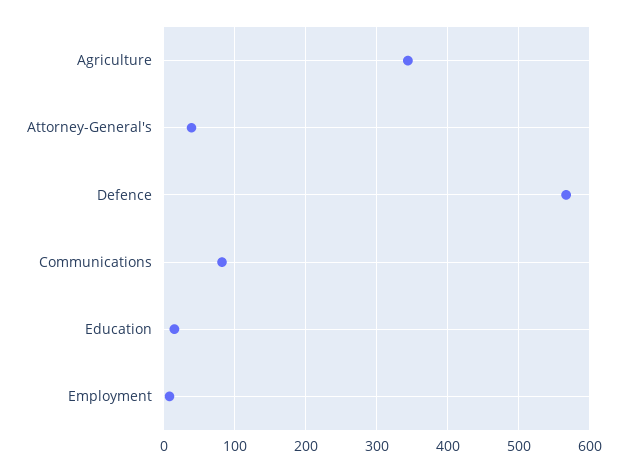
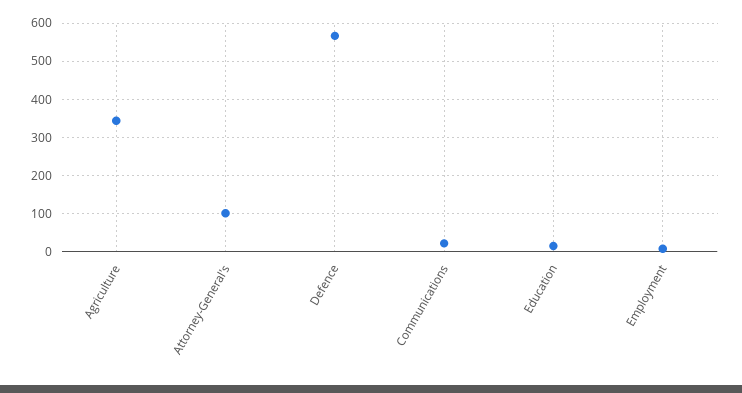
  {
    "Agriculture": 340,
-   "Attorney-General's": 40,
+   "Attorney-General's": 100,
    "Defence": 570,
-   "Communications": 80,
+   "Communications": 20,
    "Education": 20,
    "Employment": 10
  }

